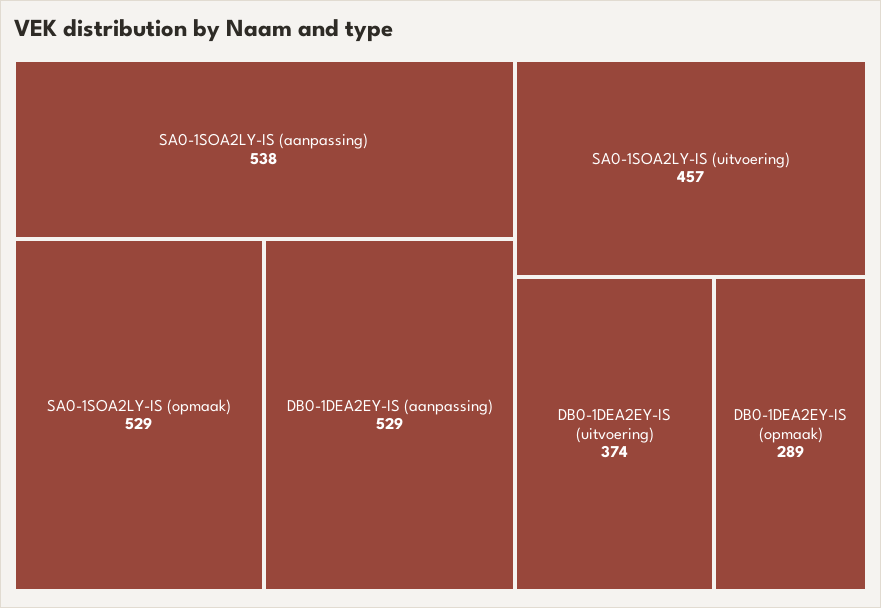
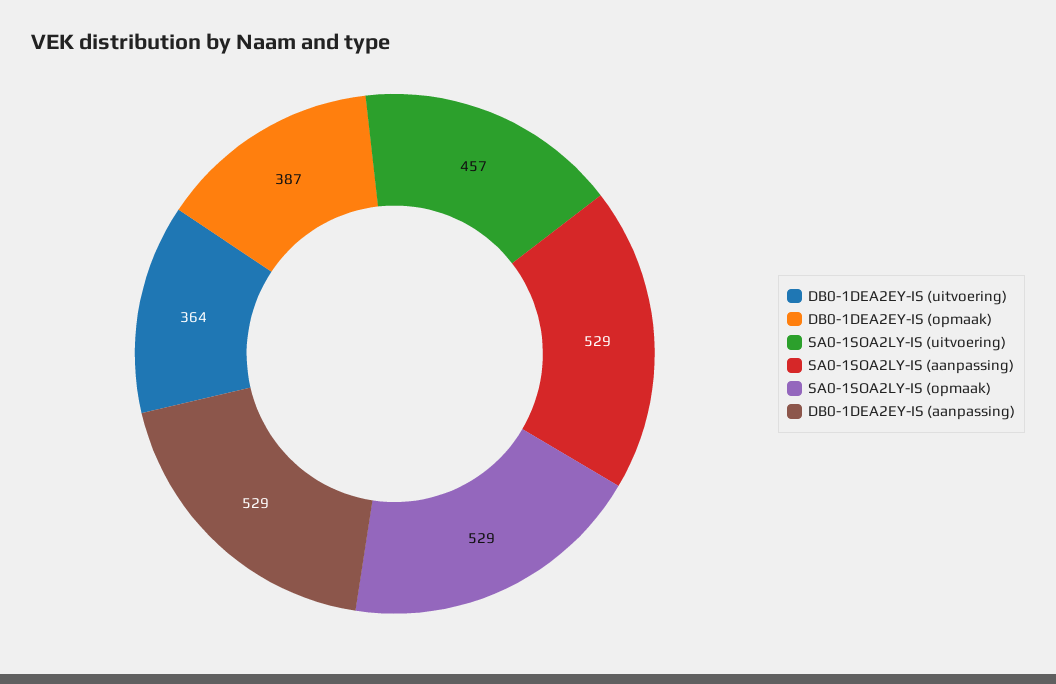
  {
-   "SA0-1SOA2LY-IS (aanpassing)": 538,
+   "SA0-1SOA2LY-IS (aanpassing)": 529,
    "SA0-1SOA2LY-IS (opmaak)": 529,
    "DB0-1DEA2EY-IS (aanpassing)": 529,
    "SA0-1SOA2LY-IS (uitvoering)": 457,
-   "DB0-1DEA2EY-IS (uitvoering)": 374,
+   "DB0-1DEA2EY-IS (uitvoering)": 364,
-   "DB0-1DEA2EY-IS (opmaak)": 289
+   "DB0-1DEA2EY-IS (opmaak)": 387
  }

